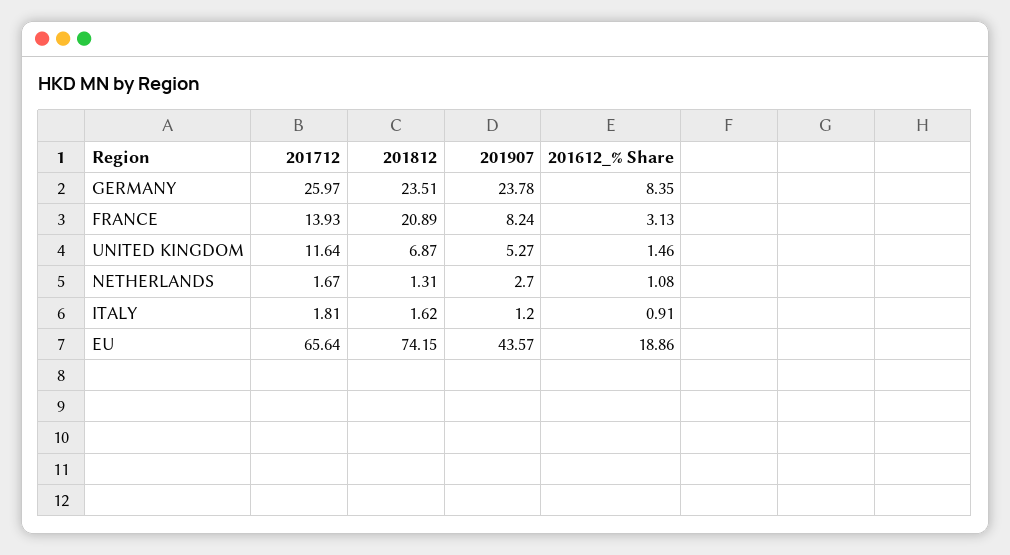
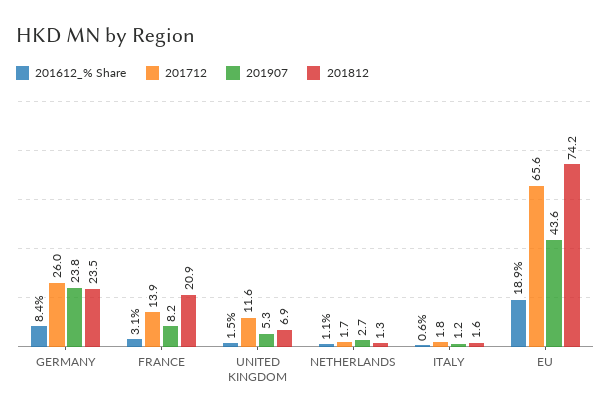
  {
    "201712": {
      "GERMANY": 25.97,
      "FRANCE": 13.93,
      "UNITED KINGDOM": 11.64,
      "NETHERLANDS": 1.67,
      "ITALY": 1.81,
      "EU": 65.64
    },
    "201812": {
      "GERMANY": 23.51,
      "FRANCE": 20.89,
      "UNITED KINGDOM": 6.87,
      "NETHERLANDS": 1.31,
      "ITALY": 1.62,
      "EU": 74.15
    },
    "201907": {
      "GERMANY": 23.78,
      "FRANCE": 8.24,
      "UNITED KINGDOM": 5.27,
      "NETHERLANDS": 2.7,
      "ITALY": 1.2,
      "EU": 43.57
    },
    "201612_% Share": {
      "GERMANY": 8.35,
      "FRANCE": 3.13,
      "UNITED KINGDOM": 1.46,
      "NETHERLANDS": 1.08,
-     "ITALY": 0.91,
+     "ITALY": 0.6,
      "EU": 18.86
    }
  }

